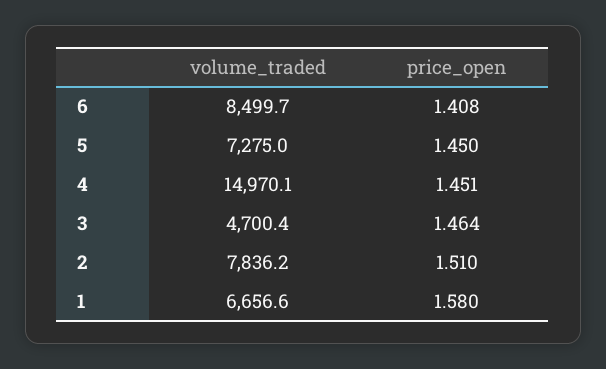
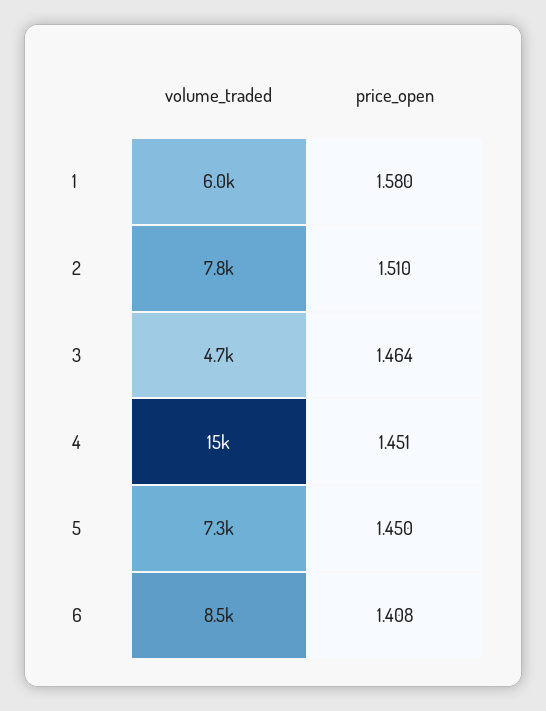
  {
    "volume_traded": {
      "6": 8499.7,
      "5": 7275,
      "4": 14970.1,
      "3": 4700.4,
      "2": 7836.2,
-     "1": 6656.6
+     "1": 6000
    },
    "price_open": {
      "6": 1.408,
      "5": 1.45,
      "4": 1.451,
      "3": 1.464,
      "2": 1.51,
      "1": 1.58
    }
  }

